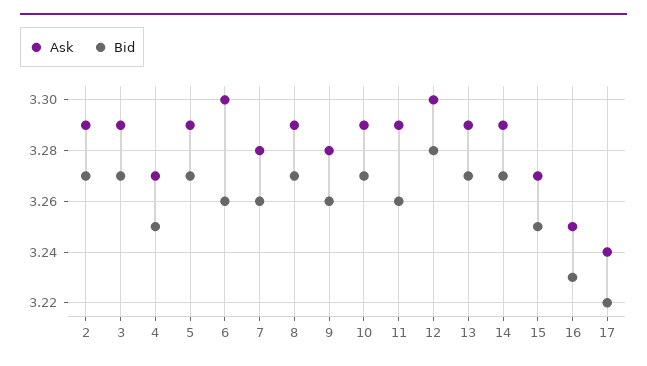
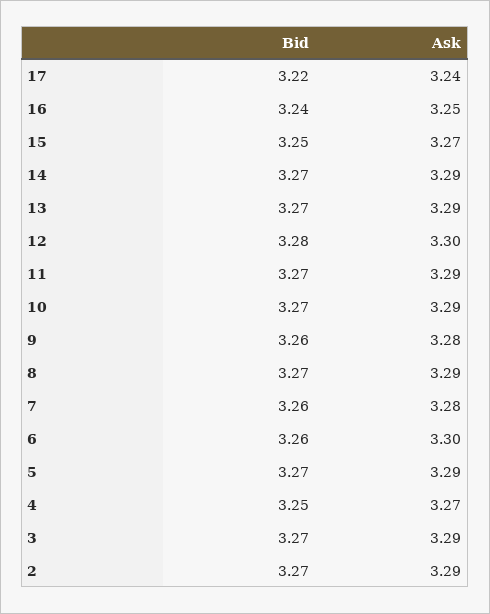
  {
    "Ask": {
      "2": 3.29,
      "3": 3.29,
      "4": 3.27,
      "5": 3.29,
      "6": 3.3,
      "7": 3.28,
      "8": 3.29,
      "9": 3.28,
      "10": 3.29,
      "11": 3.29,
      "12": 3.3,
      "13": 3.29,
      "14": 3.29,
      "15": 3.27,
      "16": 3.25,
      "17": 3.24
    },
    "Bid": {
      "2": 3.27,
      "3": 3.27,
      "4": 3.25,
      "5": 3.27,
      "6": 3.26,
      "7": 3.26,
      "8": 3.27,
      "9": 3.26,
      "10": 3.27,
-     "11": 3.26,
+     "11": 3.27,
      "12": 3.28,
      "13": 3.27,
      "14": 3.27,
      "15": 3.25,
-     "16": 3.23,
+     "16": 3.24,
      "17": 3.22
    }
  }

